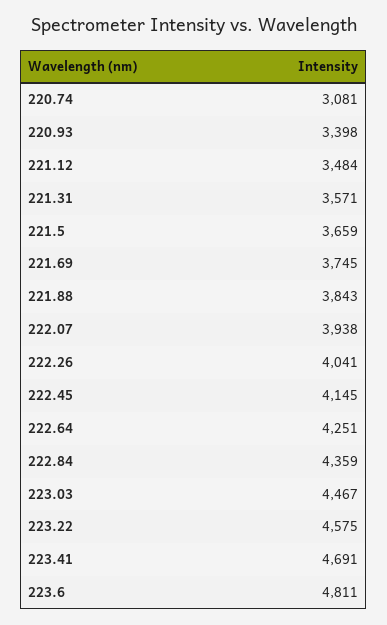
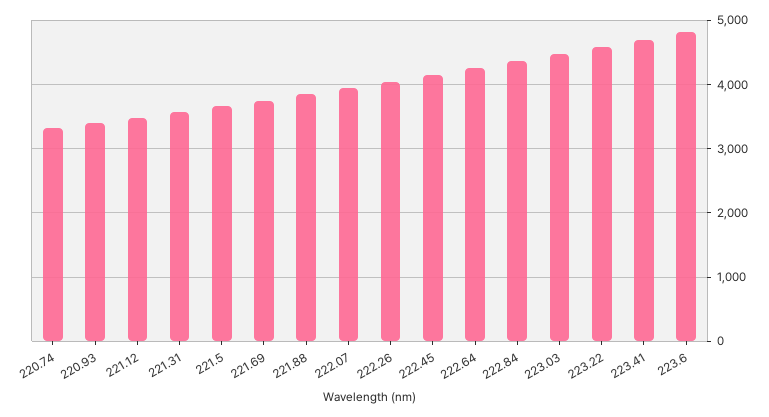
  {
-   "220.74": 3081,
+   "220.74": 3300,
    "220.93": 3398,
    "221.12": 3484,
    "221.31": 3571,
    "221.5": 3659,
    "221.69": 3745,
    "221.88": 3843,
    "222.07": 3938,
    "222.26": 4041,
    "222.45": 4145,
    "222.64": 4251,
    "222.84": 4359,
    "223.03": 4467,
    "223.22": 4575,
    "223.41": 4691,
    "223.6": 4811
  }

